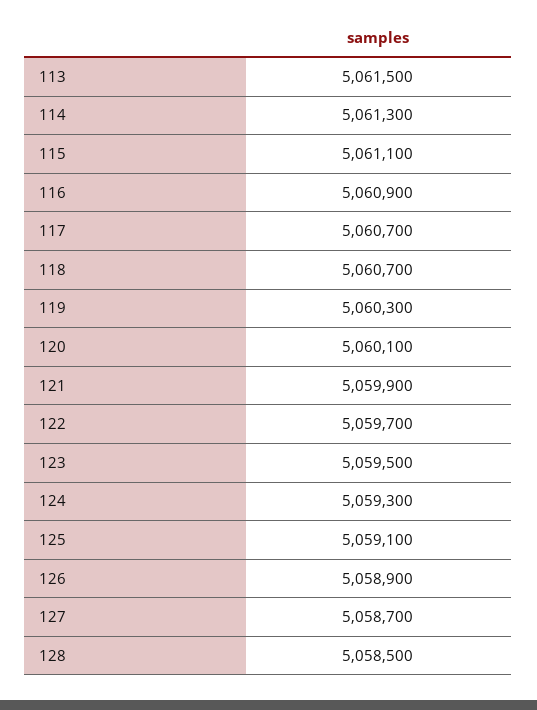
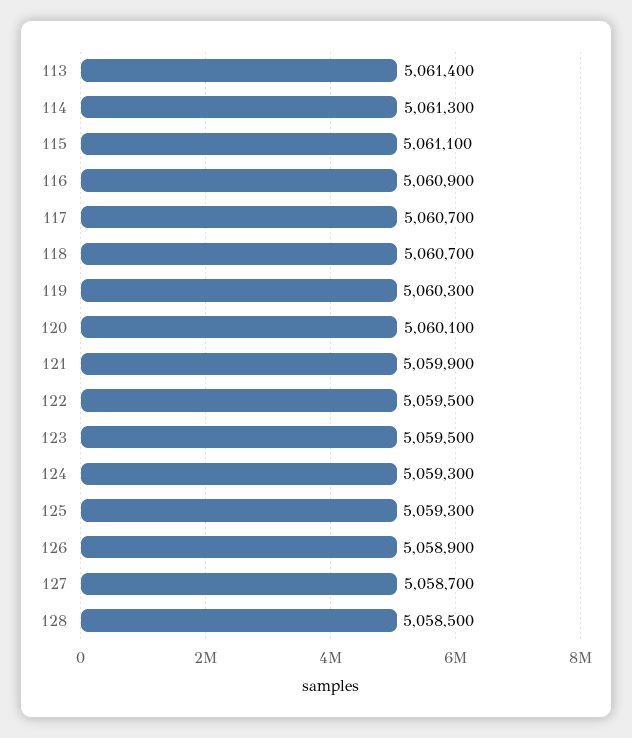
  {
-   "113": 5061500,
+   "113": 5061400,
    "114": 5061300,
    "115": 5061100,
    "116": 5060900,
    "117": 5060700,
    "118": 5060700,
    "119": 5060300,
    "120": 5060100,
    "121": 5059900,
-   "122": 5059700,
+   "122": 5059500,
    "123": 5059500,
    "124": 5059300,
-   "125": 5059100,
+   "125": 5059300,
    "126": 5058900,
    "127": 5058700,
    "128": 5058500
  }

